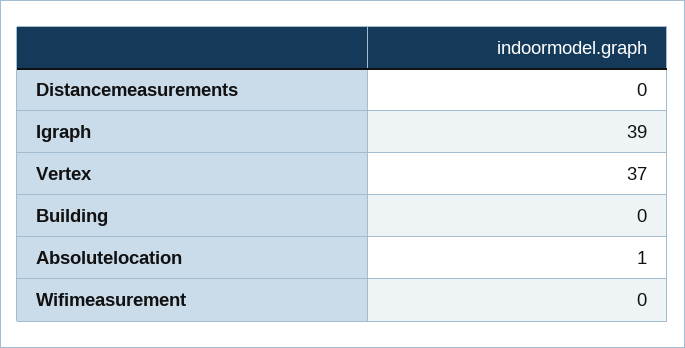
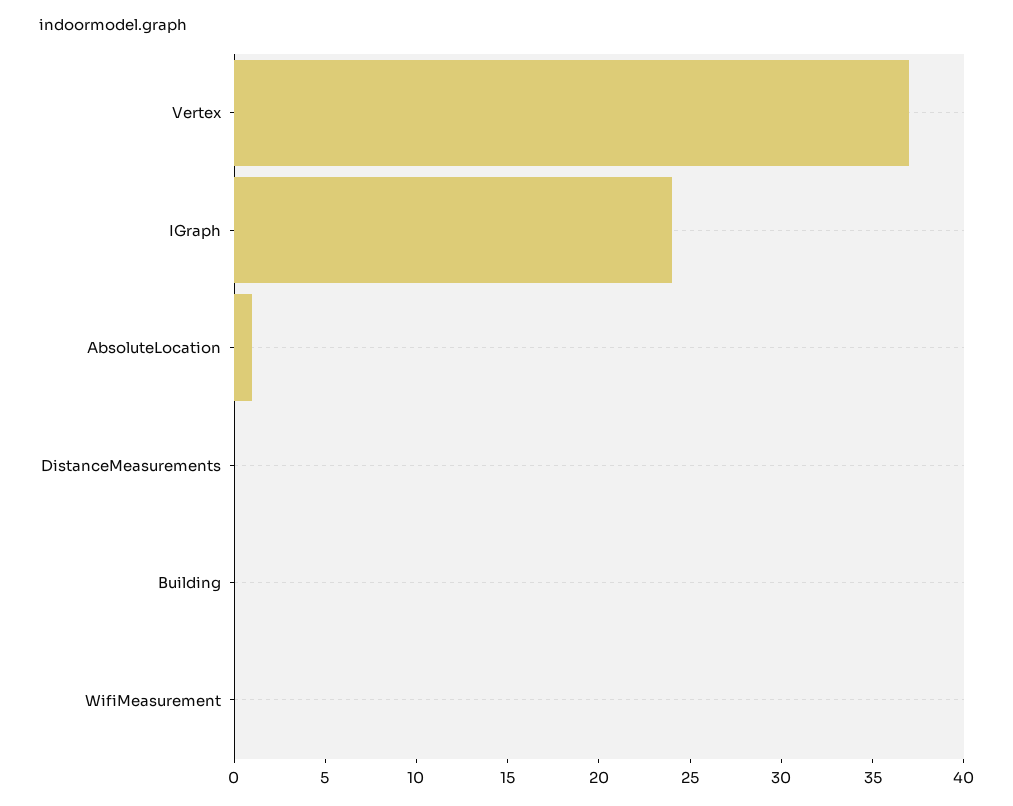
  {
    "Distancemeasurements": 0,
-   "Igraph": 39,
+   "Igraph": 24,
    "Vertex": 37,
    "Building": 0,
    "Absolutelocation": 1,
    "Wifimeasurement": 0
  }

